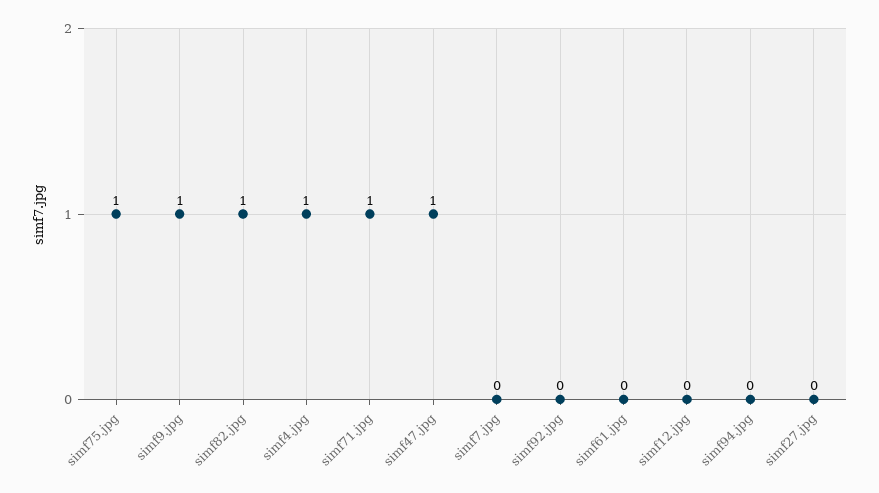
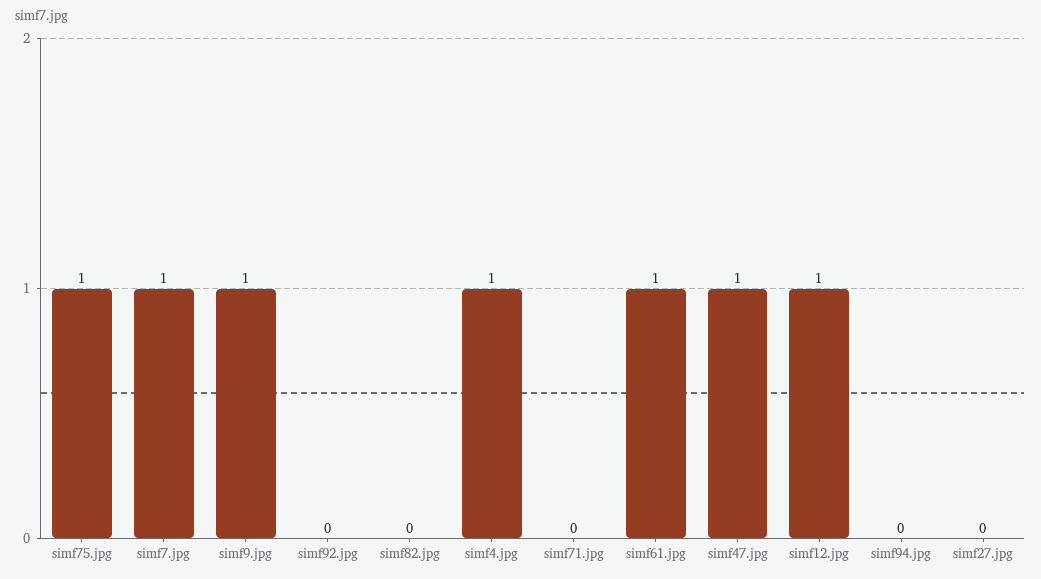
  {
    "simf75.jpg": 1,
    "simf9.jpg": 1,
-   "simf82.jpg": 1,
+   "simf82.jpg": 0,
    "simf4.jpg": 1,
-   "simf71.jpg": 1,
+   "simf71.jpg": 0,
    "simf47.jpg": 1,
-   "simf7.jpg": 0,
+   "simf7.jpg": 1,
    "simf92.jpg": 0,
-   "simf61.jpg": 0,
+   "simf61.jpg": 1,
-   "simf12.jpg": 0,
+   "simf12.jpg": 1,
    "simf94.jpg": 0,
    "simf27.jpg": 0
  }

